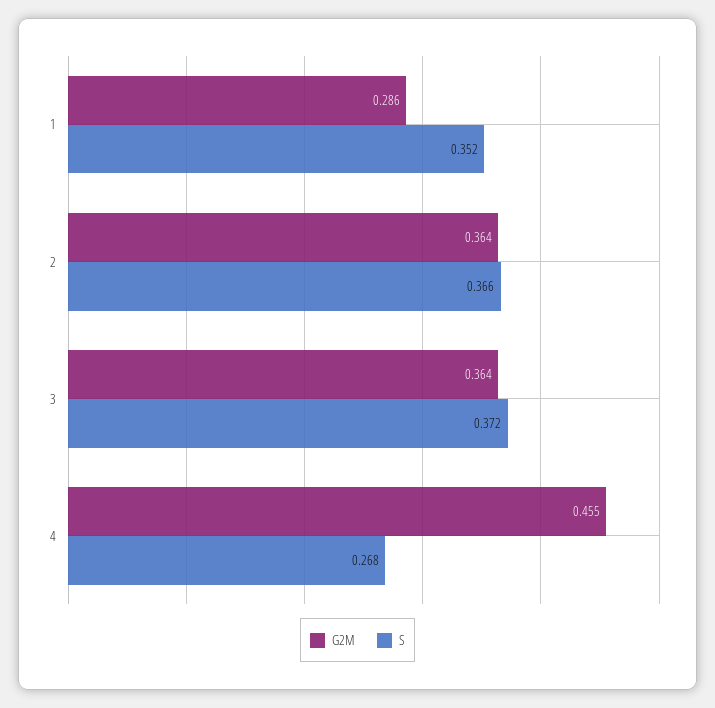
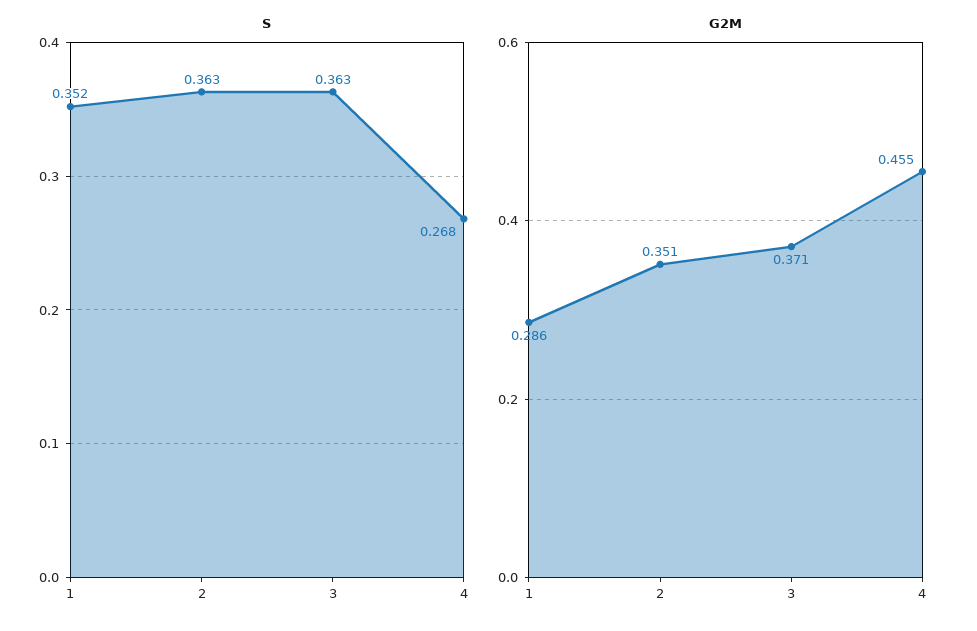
  {
    "G2M": {
      "1": 0.286,
-     "2": 0.364,
+     "2": 0.351,
-     "3": 0.364,
+     "3": 0.371,
      "4": 0.455
    },
    "S": {
      "1": 0.352,
-     "2": 0.366,
+     "2": 0.363,
-     "3": 0.372,
+     "3": 0.363,
      "4": 0.268
    }
  }

